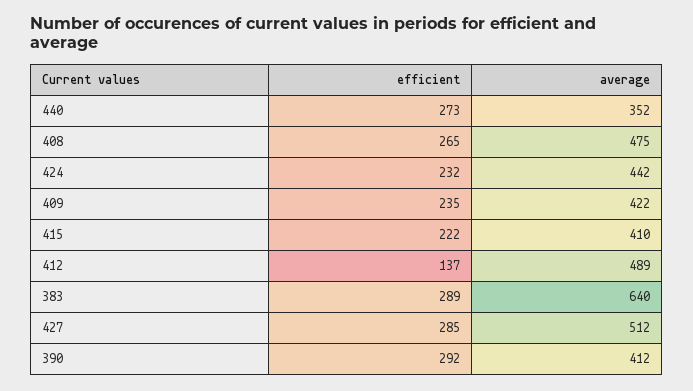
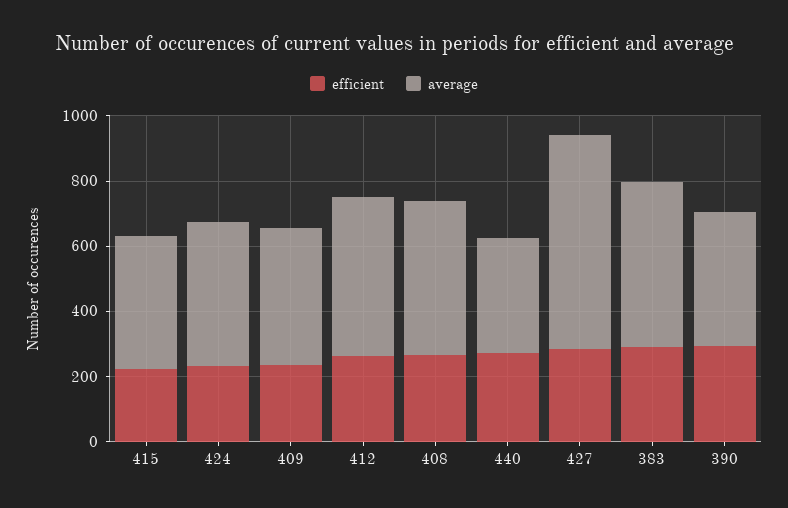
  {
    "efficient": {
      "440": 273,
      "408": 265,
      "424": 232,
      "409": 235,
      "415": 222,
-     "412": 137,
+     "412": 250,
      "383": 289,
      "427": 285,
      "390": 292
    },
    "average": {
      "440": 352,
      "408": 475,
      "424": 442,
      "409": 422,
      "415": 410,
      "412": 489,
-     "383": 640,
+     "383": 500,
-     "427": 512,
+     "427": 650,
      "390": 412
    }
  }

